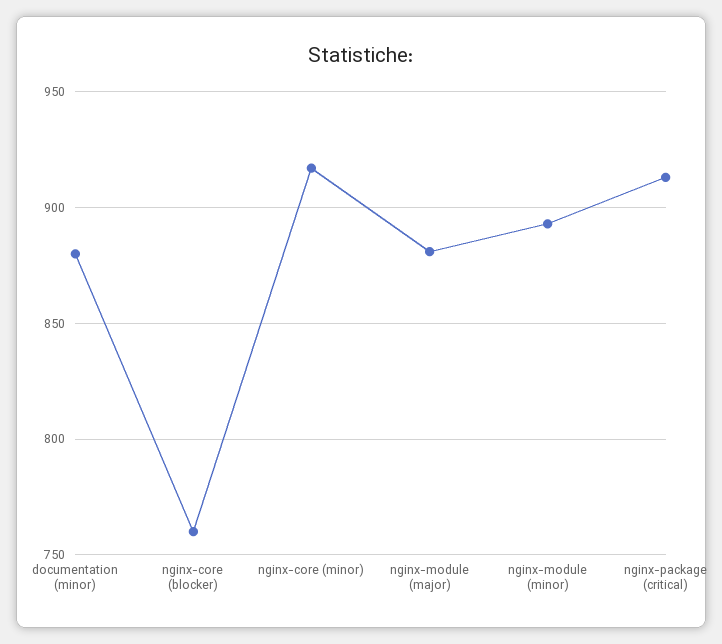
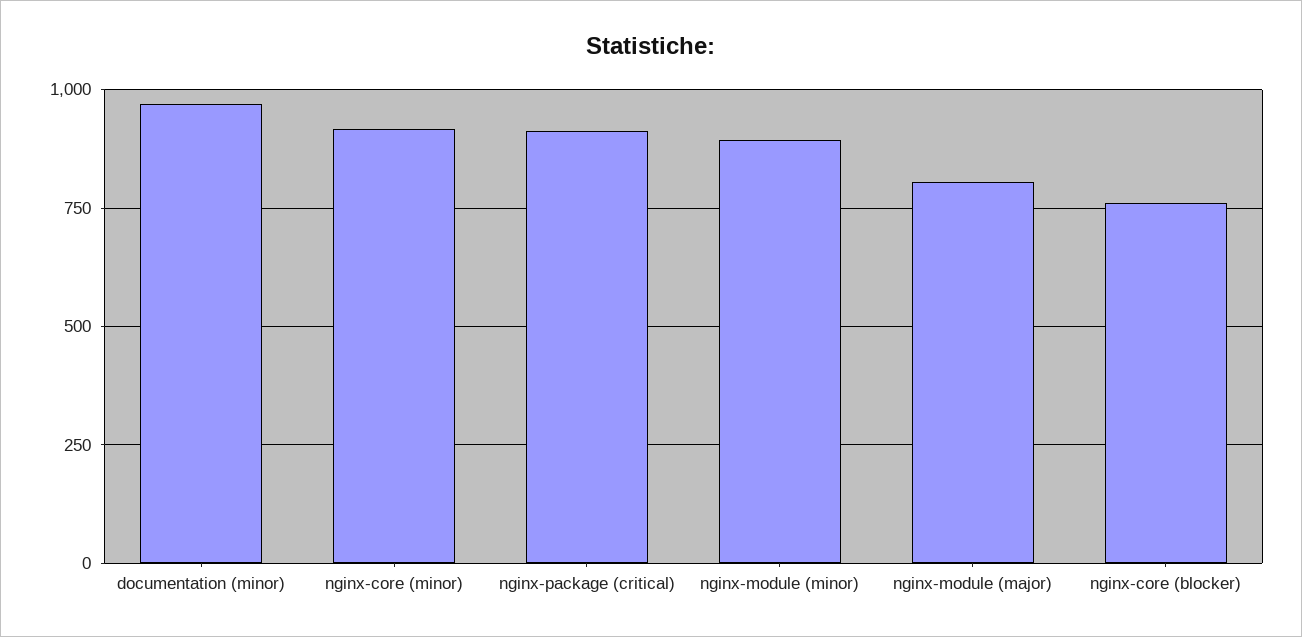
  {
-   "documentation (minor)": 880,
+   "documentation (minor)": 975,
    "nginx-core (blocker)": 760,
    "nginx-core (minor)": 915,
-   "nginx-module (major)": 880,
+   "nginx-module (major)": 800,
    "nginx-module (minor)": 895,
    "nginx-package (critical)": 915
  }

